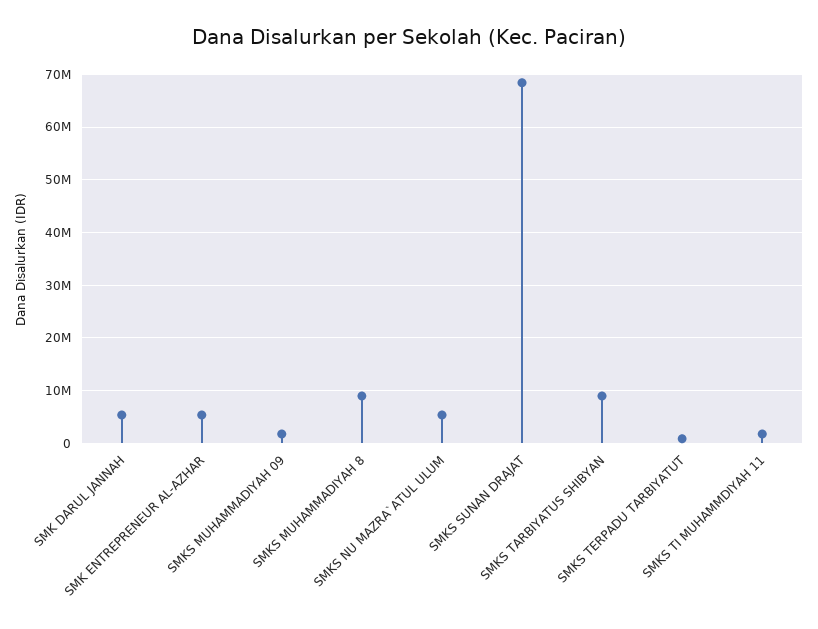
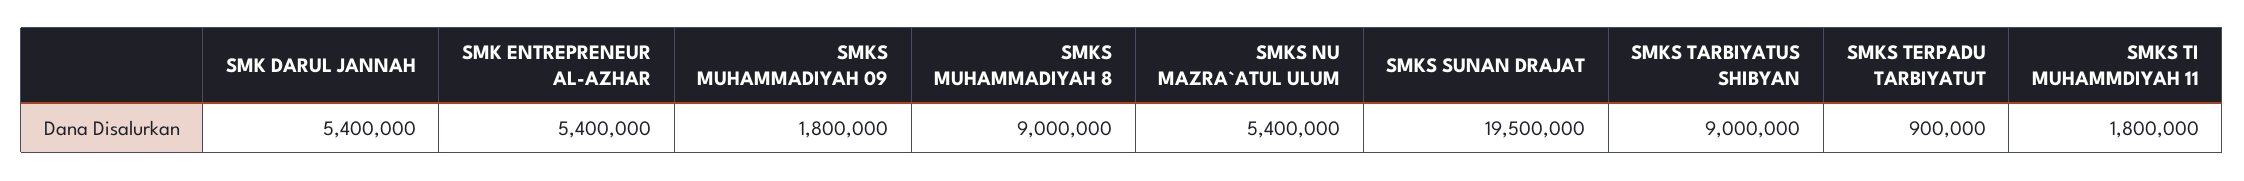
  {
    "SMK DARUL JANNAH": 5400000,
    "SMK ENTREPRENEUR AL-AZHAR": 5400000,
    "SMKS MUHAMMADIYAH 09": 1800000,
    "SMKS MUHAMMADIYAH 8": 9000000,
    "SMKS NU MAZRA`ATUL ULUM": 5400000,
-   "SMKS SUNAN DRAJAT": 68000000,
+   "SMKS SUNAN DRAJAT": 19500000,
    "SMKS TARBIYATUS SHIBYAN": 9000000,
    "SMKS TERPADU TARBIYATUT": 900000,
    "SMKS TI MUHAMMDIYAH 11": 1800000
  }

